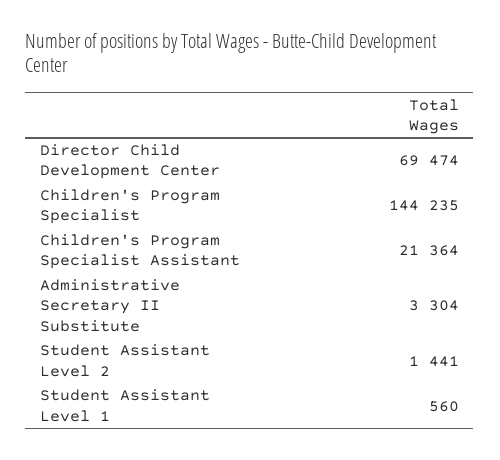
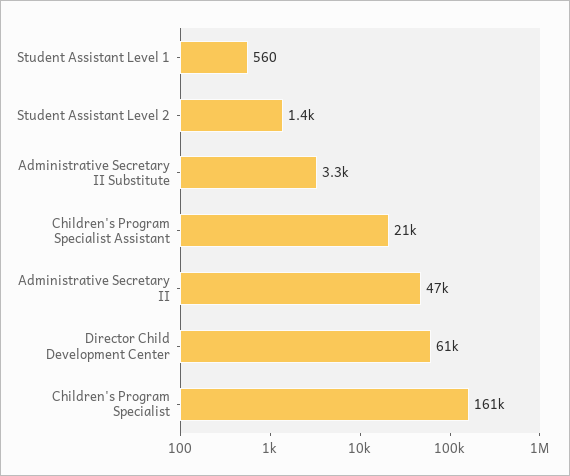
  {
-   "Director Child Development Center": 69474,
+   "Director Child Development Center": 61000,
-   "Children's Program Specialist": 144235,
+   "Children's Program Specialist": 161000,
    "Children's Program Specialist Assistant": 21364,
    "Administrative Secretary II Substitute": 3304,
    "Student Assistant Level 2": 1441,
-   "Student Assistant Level 1": 560
+   "Student Assistant Level 1": 560,
+   "Administrative Secretary II": 47000
  }

